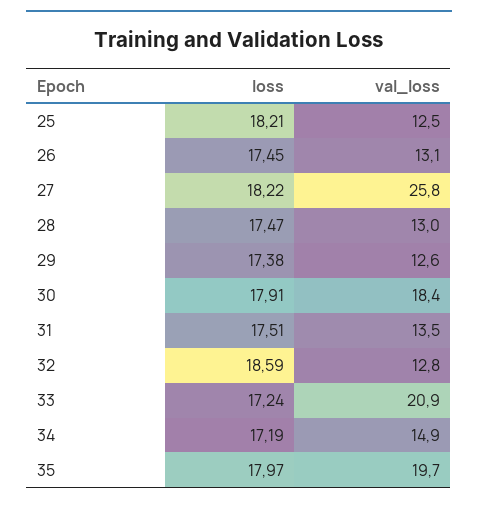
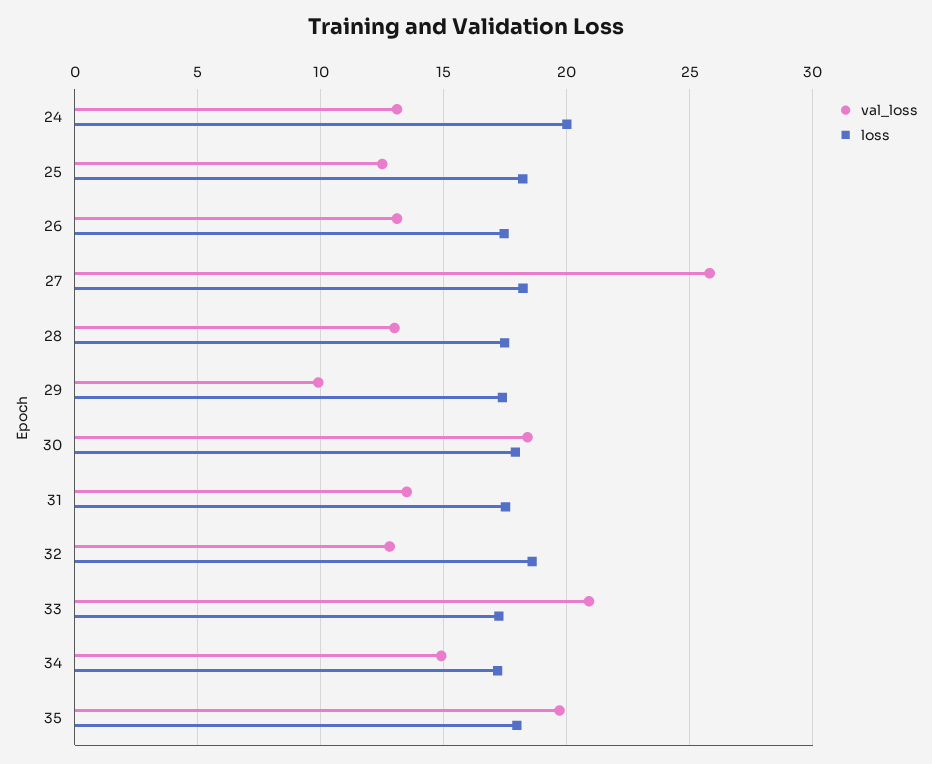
  {
    "loss": {
      "25": 18.21,
      "26": 17.45,
      "27": 18.22,
      "28": 17.47,
      "29": 17.38,
      "30": 17.91,
      "31": 17.51,
      "32": 18.59,
      "33": 17.24,
      "34": 17.19,
-     "35": 17.97
+     "35": 17.97,
+     "24": 20
    },
    "val_loss": {
      "25": 12.5,
      "26": 13.1,
      "27": 25.8,
      "28": 13,
-     "29": 12.6,
+     "29": 10,
      "30": 18.4,
      "31": 13.5,
      "32": 12.8,
      "33": 20.9,
      "34": 14.9,
-     "35": 19.7
+     "35": 19.7,
+     "24": 13
    }
  }

